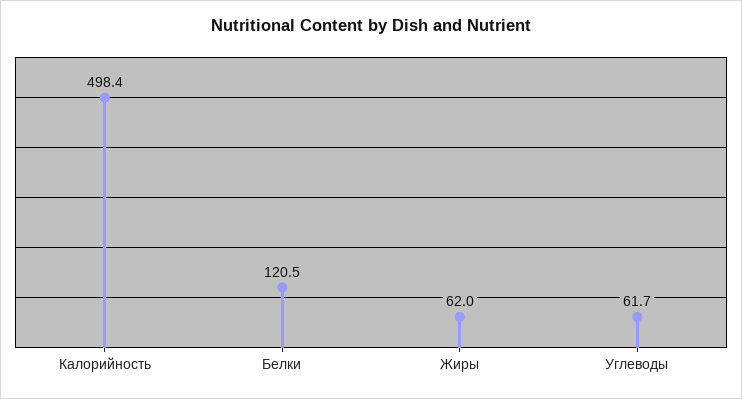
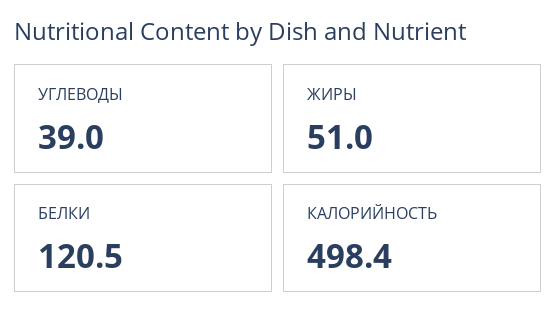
  {
    "Калорийность": 498.4,
    "Белки": 120.5,
-   "Жиры": 62,
+   "Жиры": 51,
-   "Углеводы": 61.7
+   "Углеводы": 39
  }

